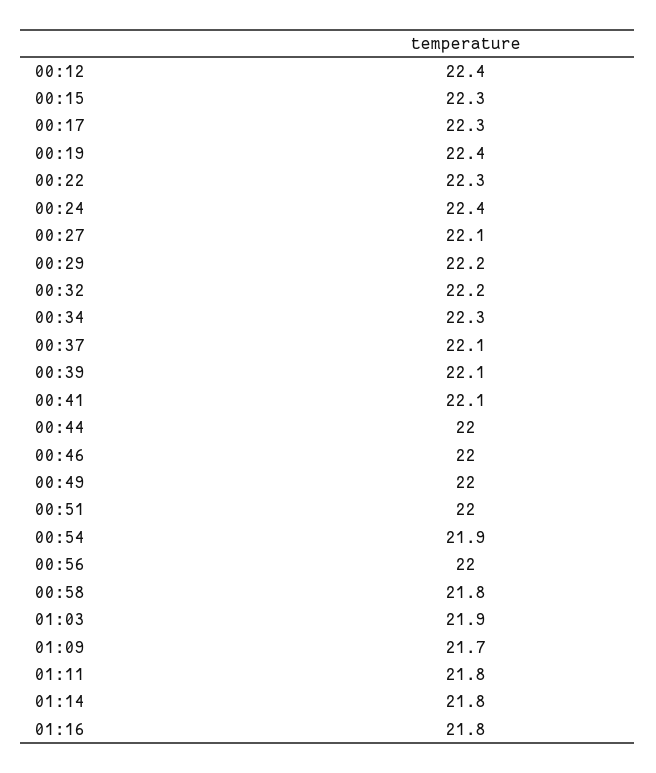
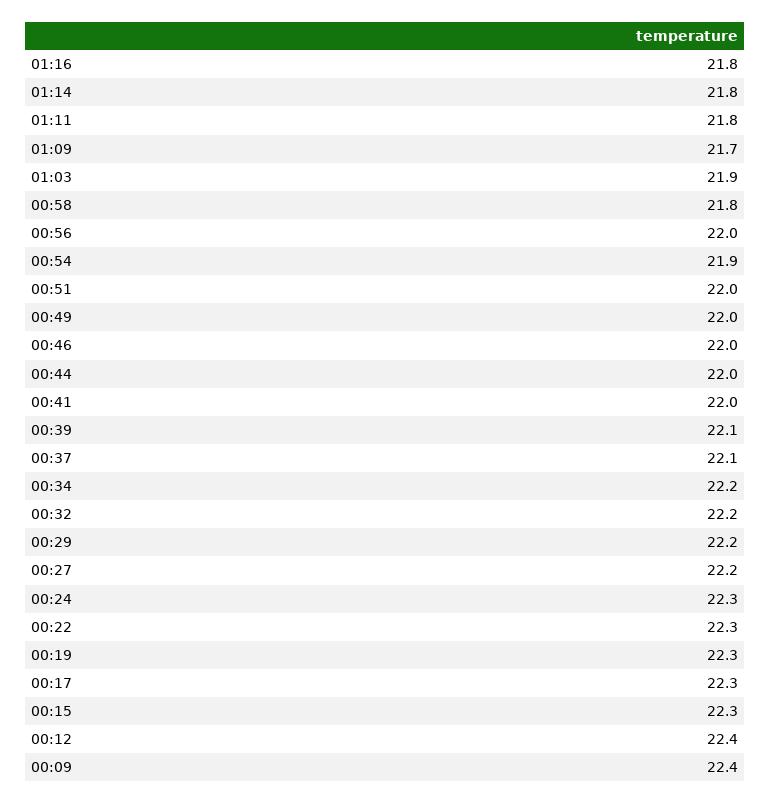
  {
    "00:12": 22.4,
    "00:15": 22.3,
    "00:17": 22.3,
-   "00:19": 22.4,
+   "00:19": 22.3,
    "00:22": 22.3,
-   "00:24": 22.4,
+   "00:24": 22.3,
-   "00:27": 22.1,
+   "00:27": 22.2,
    "00:29": 22.2,
    "00:32": 22.2,
-   "00:34": 22.3,
+   "00:34": 22.2,
    "00:37": 22.1,
    "00:39": 22.1,
-   "00:41": 22.1,
+   "00:41": 22,
    "00:44": 22,
    "00:46": 22,
    "00:49": 22,
    "00:51": 22,
    "00:54": 21.9,
    "00:56": 22,
    "00:58": 21.8,
    "01:03": 21.9,
    "01:09": 21.7,
    "01:11": 21.8,
    "01:14": 21.8,
-   "01:16": 21.8
+   "01:16": 21.8,
+   "00:09": 22.4
  }

